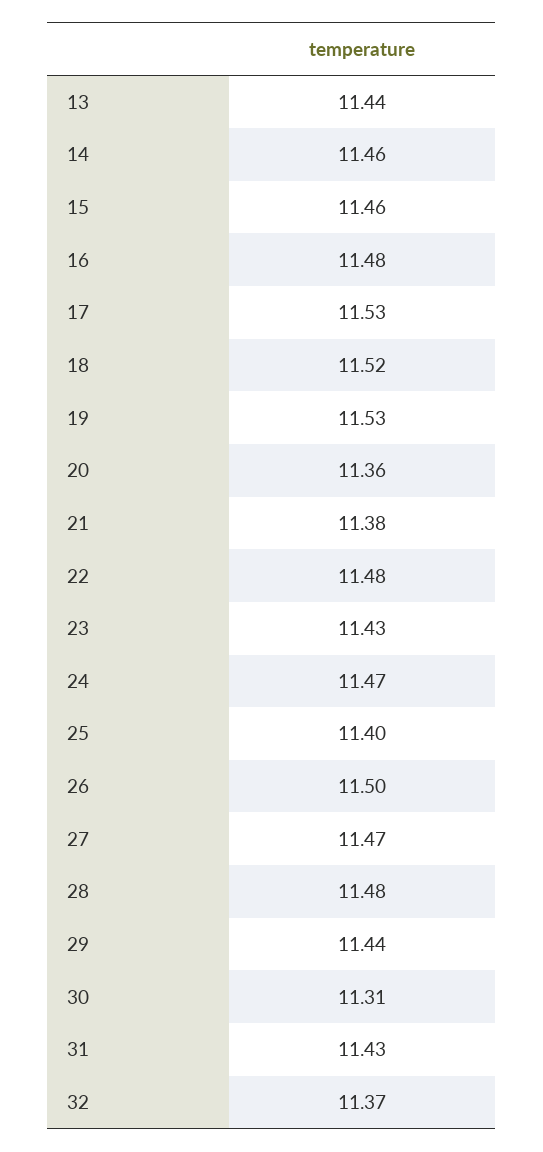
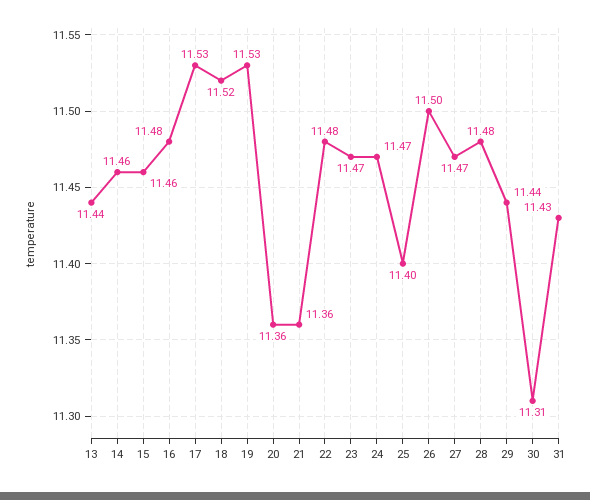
  {
    "13": 11.44,
    "14": 11.46,
    "15": 11.46,
    "16": 11.48,
    "17": 11.53,
    "18": 11.52,
    "19": 11.53,
    "20": 11.36,
-   "21": 11.38,
+   "21": 11.36,
    "22": 11.48,
-   "23": 11.43,
+   "23": 11.47,
    "24": 11.47,
    "25": 11.4,
    "26": 11.5,
    "27": 11.47,
    "28": 11.48,
    "29": 11.44,
    "30": 11.31,
-   "31": 11.43,
+   "31": 11.43
-   "32": 11.37
  }

